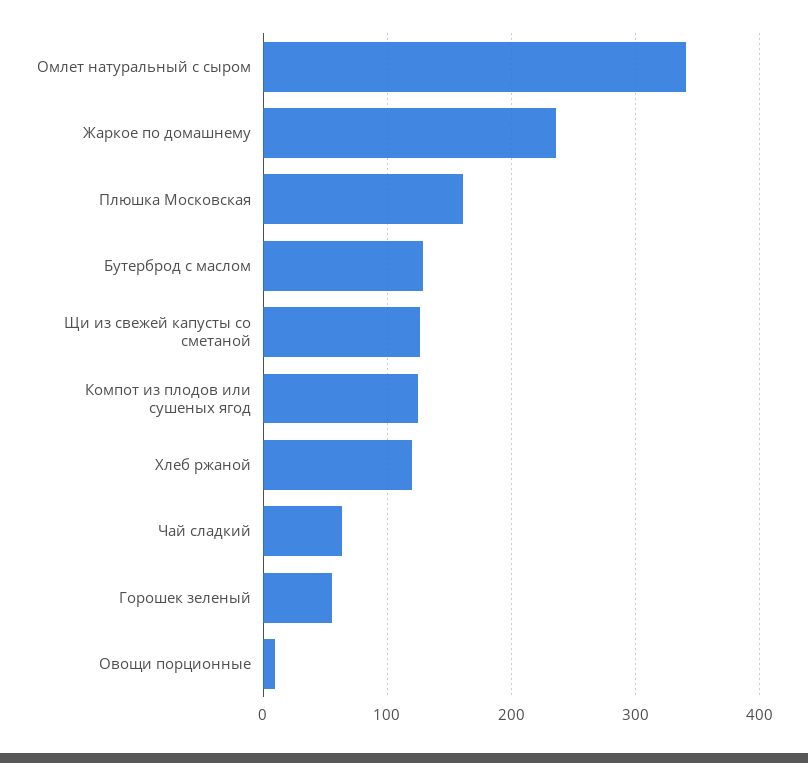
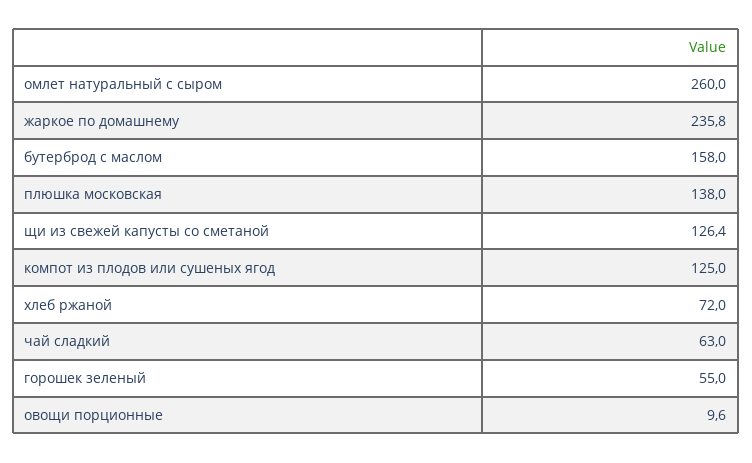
  {
-   "Омлет натуральный с сыром": 340,
+   "Омлет натуральный с сыром": 260,
    "Жаркое по домашнему": 235.8,
-   "Плюшка Московская": 160,
+   "Плюшка Московская": 138,
-   "Бутерброд с маслом": 130,
+   "Бутерброд с маслом": 158,
    "Щи из свежей капусты со сметаной": 126.4,
    "Компот из плодов или сушеных ягод": 125,
-   "Хлеб ржаной": 120,
+   "Хлеб ржаной": 72,
    "Чай сладкий": 63,
    "Горошек зеленый": 55,
    "Овощи порционные": 9.6
  }

